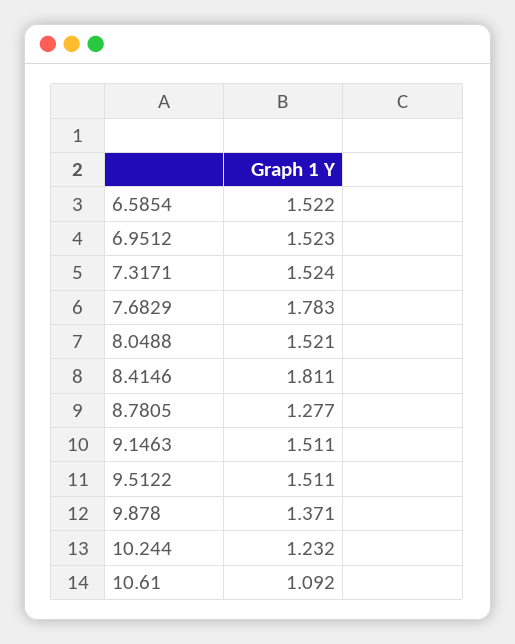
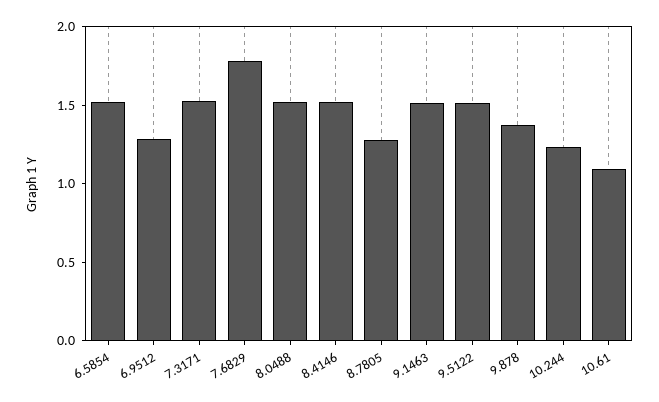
  {
    "6.5854": 1.522,
-   "6.9512": 1.523,
+   "6.9512": 1.3,
    "7.3171": 1.524,
    "7.6829": 1.783,
    "8.0488": 1.521,
-   "8.4146": 1.811,
+   "8.4146": 1.5,
    "8.7805": 1.277,
    "9.1463": 1.511,
    "9.5122": 1.511,
    "9.878": 1.371,
    "10.244": 1.232,
    "10.61": 1.092
  }

